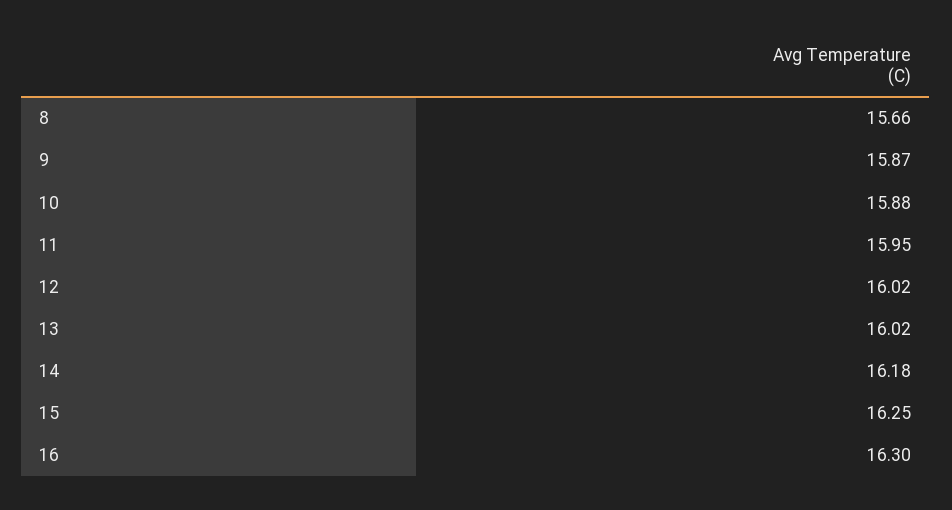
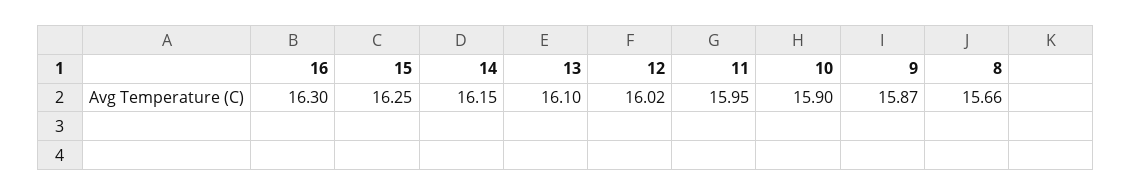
  {
    "8": 15.66,
    "9": 15.87,
-   "10": 15.88,
+   "10": 15.9,
    "11": 15.95,
    "12": 16.02,
-   "13": 16.02,
+   "13": 16.1,
-   "14": 16.18,
+   "14": 16.15,
    "15": 16.25,
    "16": 16.3
  }

